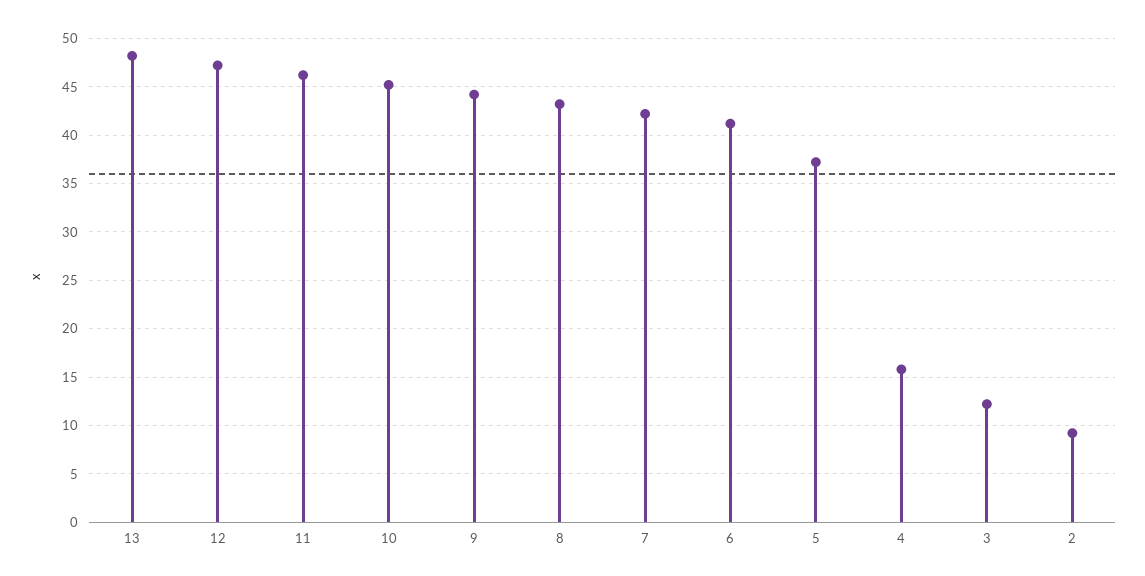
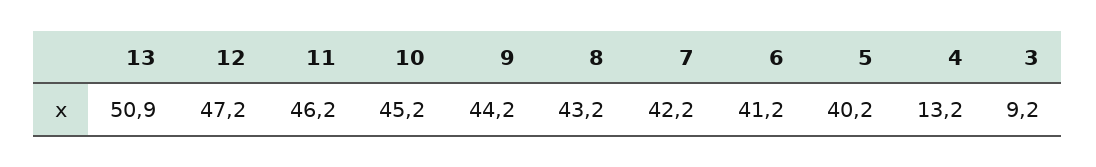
  {
-   "13": 48,
+   "13": 50.9,
    "12": 47.2,
    "11": 46.2,
    "10": 45.2,
    "9": 44.2,
    "8": 43.2,
    "7": 42.2,
    "6": 41.2,
-   "5": 37,
+   "5": 40.2,
-   "4": 16,
+   "4": 13.2,
-   "3": 12,
+   "3": 9.2
-   "2": 9
  }

